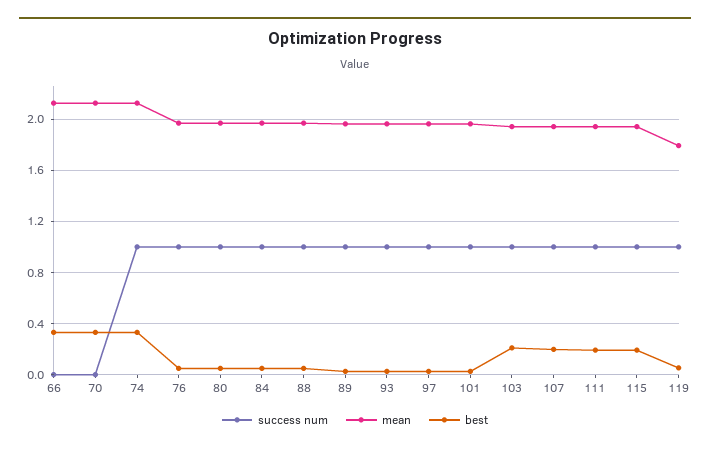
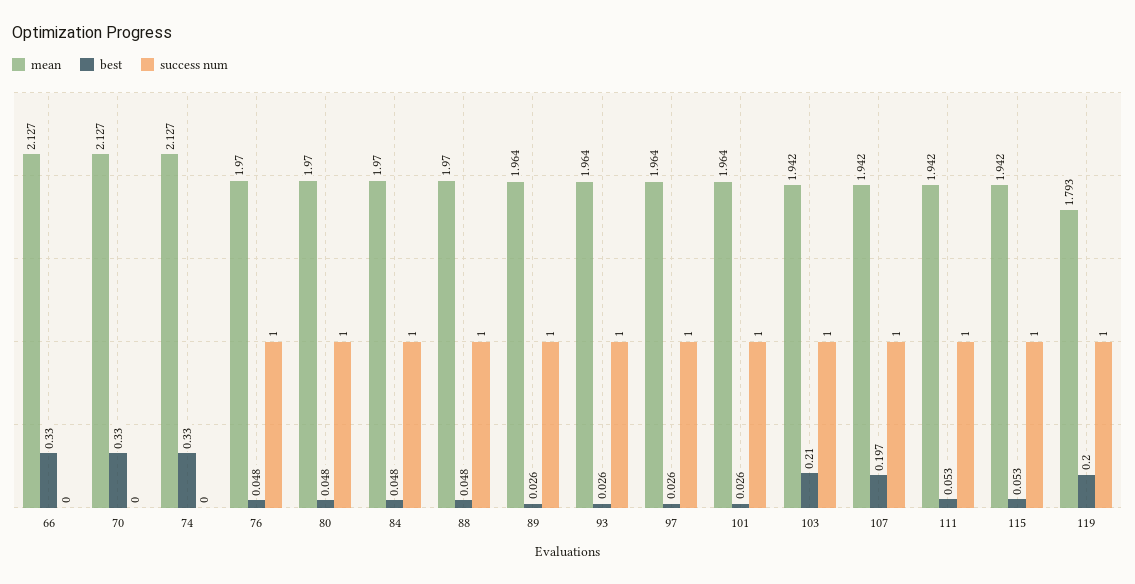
  {
    "success num": {
      "66": 0,
      "70": 0,
-     "74": 1,
+     "74": 0,
      "76": 1,
      "80": 1,
      "84": 1,
      "88": 1,
      "89": 1,
      "93": 1,
      "97": 1,
      "101": 1,
      "103": 1,
      "107": 1,
      "111": 1,
      "115": 1,
      "119": 1
    },
    "mean": {
      "66": 2.127,
      "70": 2.127,
      "74": 2.127,
      "76": 1.97,
      "80": 1.97,
      "84": 1.97,
      "88": 1.97,
      "89": 1.964,
      "93": 1.964,
      "97": 1.964,
      "101": 1.964,
      "103": 1.942,
      "107": 1.942,
      "111": 1.942,
      "115": 1.942,
      "119": 1.793
    },
    "best": {
      "66": 0.33,
      "70": 0.33,
      "74": 0.33,
      "76": 0.048,
      "80": 0.048,
      "84": 0.048,
      "88": 0.048,
      "89": 0.026,
      "93": 0.026,
      "97": 0.026,
      "101": 0.026,
      "103": 0.21,
      "107": 0.197,
-     "111": 0.2,
+     "111": 0.053,
-     "115": 0.2,
+     "115": 0.053,
-     "119": 0.05
+     "119": 0.2
    }
  }

